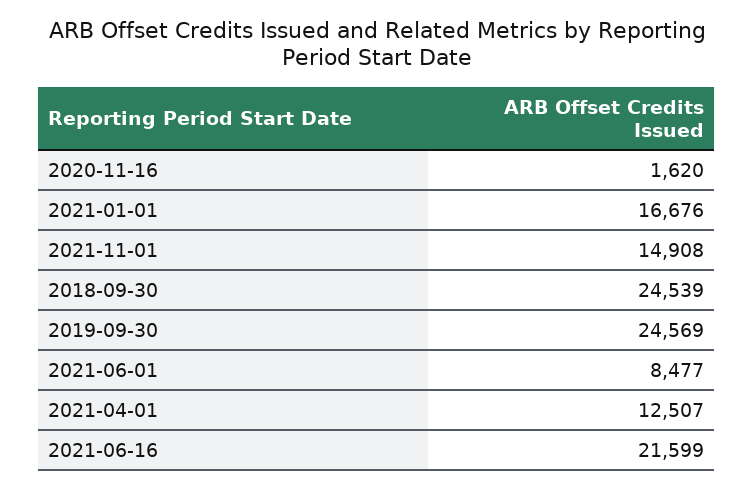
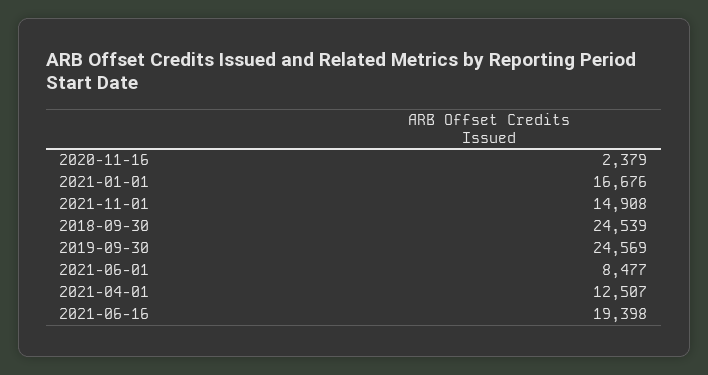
  {
-   "2020-11-16": 1620,
+   "2020-11-16": 2379,
    "2021-01-01": 16676,
    "2021-11-01": 14908,
    "2018-09-30": 24539,
    "2019-09-30": 24569,
    "2021-06-01": 8477,
    "2021-04-01": 12507,
-   "2021-06-16": 21599
+   "2021-06-16": 19398
  }

